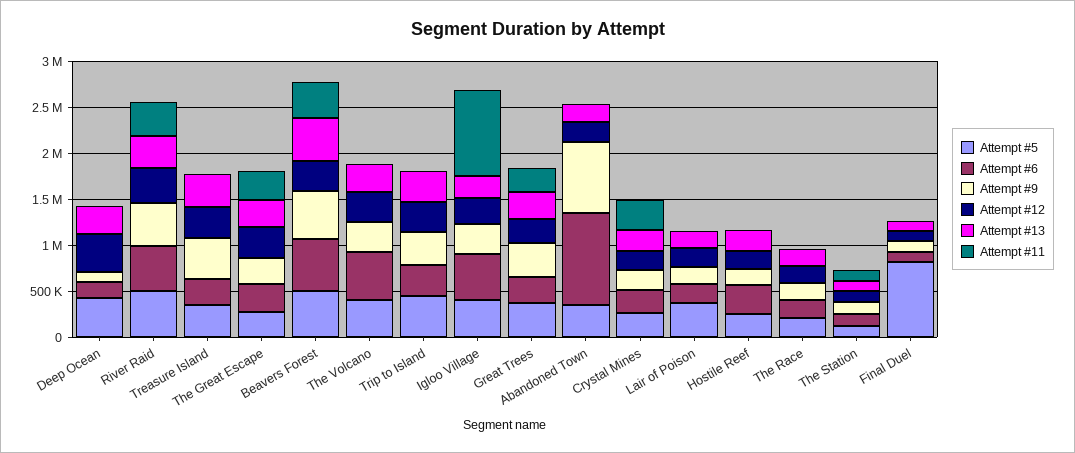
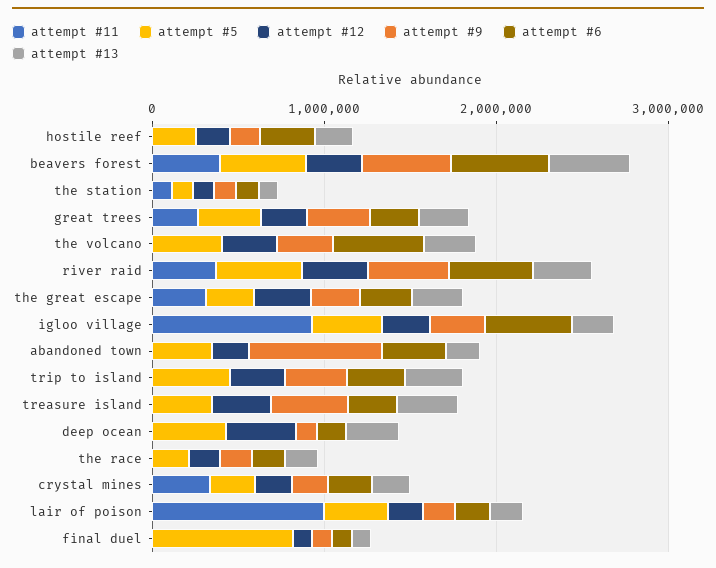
  {
    "Attempt #5": {
      "Deep Ocean": 400000,
      "River Raid": 500000,
      "Treasure Island": 300000,
      "The Great Escape": 300000,
      "Beavers Forest": 500000,
      "The Volcano": 400000,
      "Trip to Island": 500000,
      "Igloo Village": 400000,
      "Great Trees": 400000,
      "Abandoned Town": 300000,
      "Crystal Mines": 300000,
      "Lair of Poison": 400000,
      "Hostile Reef": 300000,
      "The Race": 200000,
      "The Station": 100000,
      "Final Duel": 800000
    },
    "Attempt #6": {
      "Deep Ocean": 200000,
      "River Raid": 500000,
      "Treasure Island": 300000,
      "The Great Escape": 300000,
      "Beavers Forest": 600000,
      "The Volcano": 500000,
      "Trip to Island": 300000,
      "Igloo Village": 500000,
      "Great Trees": 300000,
-     "Abandoned Town": 1000000,
+     "Abandoned Town": 400000,
      "Crystal Mines": 300000,
      "Lair of Poison": 200000,
      "Hostile Reef": 300000,
      "The Race": 200000,
      "The Station": 100000,
      "Final Duel": 100000
    },
    "Attempt #9": {
      "Deep Ocean": 100000,
      "River Raid": 500000,
      "Treasure Island": 500000,
      "The Great Escape": 300000,
      "Beavers Forest": 500000,
      "The Volcano": 300000,
      "Trip to Island": 400000,
      "Igloo Village": 300000,
      "Great Trees": 400000,
      "Abandoned Town": 800000,
      "Crystal Mines": 200000,
      "Lair of Poison": 200000,
      "Hostile Reef": 200000,
      "The Race": 200000,
      "The Station": 100000,
      "Final Duel": 100000
    },
    "Attempt #12": {
      "Deep Ocean": 400000,
      "River Raid": 400000,
      "Treasure Island": 300000,
      "The Great Escape": 300000,
      "Beavers Forest": 300000,
      "The Volcano": 300000,
      "Trip to Island": 300000,
      "Igloo Village": 300000,
      "Great Trees": 300000,
      "Abandoned Town": 200000,
      "Crystal Mines": 200000,
      "Lair of Poison": 200000,
      "Hostile Reef": 200000,
      "The Race": 200000,
      "The Station": 100000,
      "Final Duel": 100000
    },
    "Attempt #13": {
      "Deep Ocean": 300000,
      "River Raid": 300000,
      "Treasure Island": 400000,
      "The Great Escape": 300000,
      "Beavers Forest": 500000,
      "The Volcano": 300000,
      "Trip to Island": 300000,
      "Igloo Village": 200000,
      "Great Trees": 300000,
      "Abandoned Town": 200000,
      "Crystal Mines": 200000,
      "Lair of Poison": 200000,
      "Hostile Reef": 200000,
      "The Race": 200000,
      "The Station": 100000,
      "Final Duel": 100000
    },
    "Attempt #11": {
      "Deep Ocean": 0,
      "River Raid": 400000,
      "Treasure Island": 0,
      "The Great Escape": 300000,
      "Beavers Forest": 400000,
      "The Volcano": 0,
      "Trip to Island": 0,
      "Igloo Village": 900000,
      "Great Trees": 300000,
      "Abandoned Town": 0,
      "Crystal Mines": 300000,
-     "Lair of Poison": 0,
+     "Lair of Poison": 1000000,
      "Hostile Reef": 0,
      "The Race": 0,
      "The Station": 100000,
      "Final Duel": 0
    }
  }

